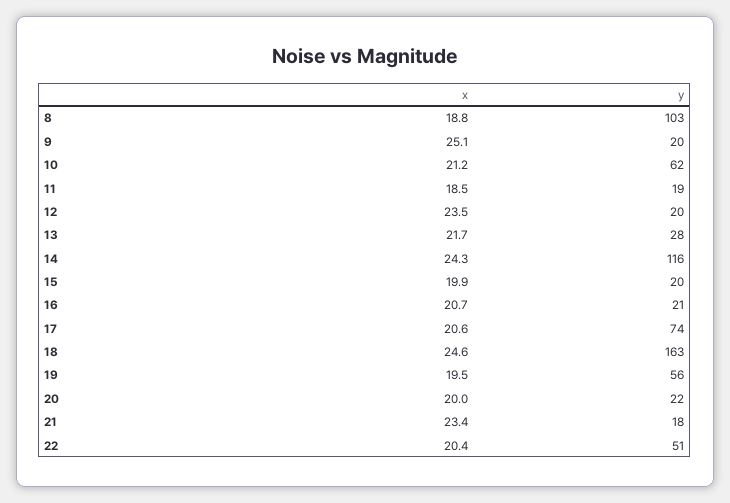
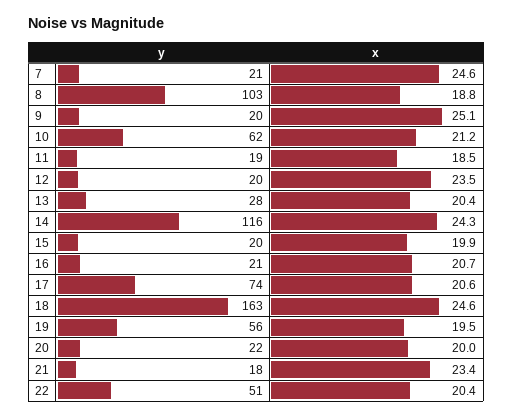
  {
    "x": {
      "8": 18.8,
      "9": 25.1,
      "10": 21.2,
      "11": 18.5,
      "12": 23.5,
-     "13": 21.7,
+     "13": 20.4,
      "14": 24.3,
      "15": 19.9,
      "16": 20.7,
      "17": 20.6,
      "18": 24.6,
      "19": 19.5,
      "20": 20,
      "21": 23.4,
-     "22": 20.4
+     "22": 20.4,
+     "7": 24.6
    },
    "y": {
      "8": 103,
      "9": 20,
      "10": 62,
      "11": 19,
      "12": 20,
      "13": 28,
      "14": 116,
      "15": 20,
      "16": 21,
      "17": 74,
      "18": 163,
      "19": 56,
      "20": 22,
      "21": 18,
-     "22": 51
+     "22": 51,
+     "7": 21
    }
  }

